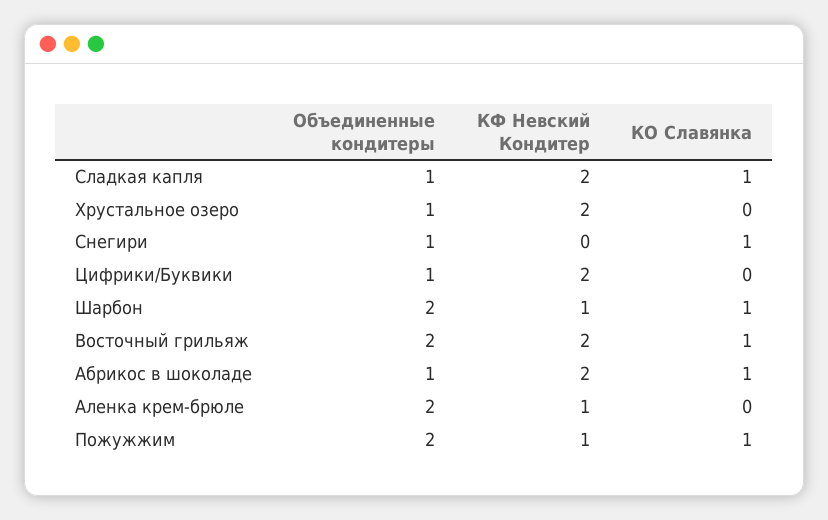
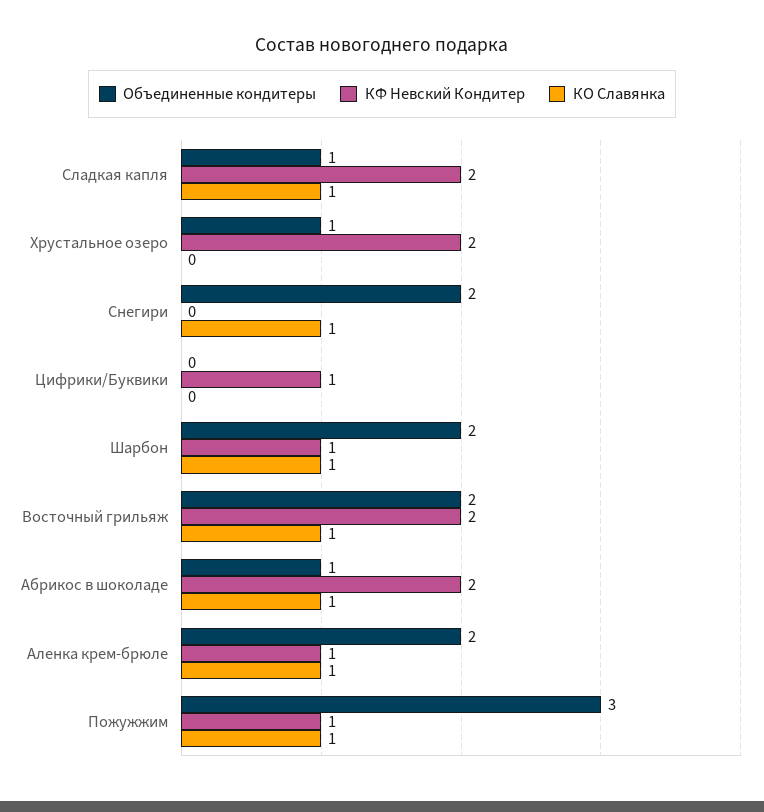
  {
    "Объединенные кондитеры": {
      "Сладкая капля": 1,
      "Хрустальное озеро": 1,
-     "Снегири": 1,
+     "Снегири": 2,
-     "Цифрики/Буквики": 1,
+     "Цифрики/Буквики": 0,
      "Шарбон": 2,
      "Восточный грильяж": 2,
      "Абрикос в шоколаде": 1,
      "Аленка крем-брюле": 2,
-     "Пожужжим": 2
+     "Пожужжим": 3
    },
    "КФ Невский Кондитер": {
      "Сладкая капля": 2,
      "Хрустальное озеро": 2,
      "Снегири": 0,
-     "Цифрики/Буквики": 2,
+     "Цифрики/Буквики": 1,
      "Шарбон": 1,
      "Восточный грильяж": 2,
      "Абрикос в шоколаде": 2,
      "Аленка крем-брюле": 1,
      "Пожужжим": 1
    },
    "КО Славянка": {
      "Сладкая капля": 1,
      "Хрустальное озеро": 0,
      "Снегири": 1,
      "Цифрики/Буквики": 0,
      "Шарбон": 1,
      "Восточный грильяж": 1,
      "Абрикос в шоколаде": 1,
-     "Аленка крем-брюле": 0,
+     "Аленка крем-брюле": 1,
      "Пожужжим": 1
    }
  }

